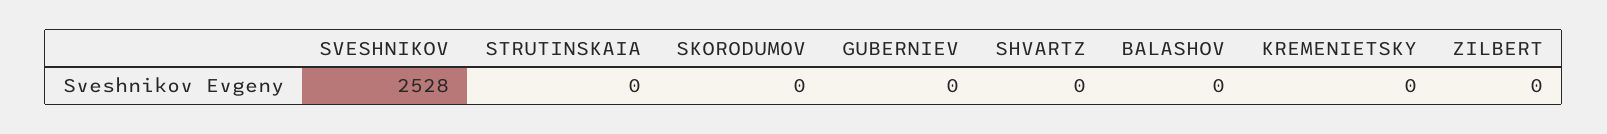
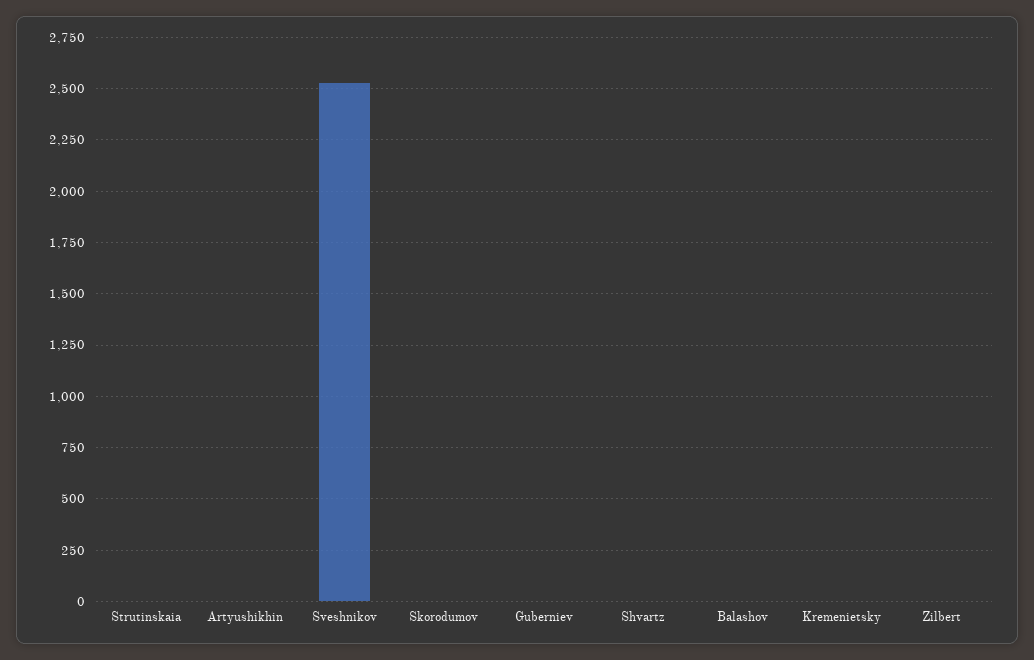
  {
    "SVESHNIKOV": 2528,
    "STRUTINSKAIA": 0,
    "SKORODUMOV": 0,
    "GUBERNIEV": 0,
    "SHVARTZ": 0,
    "BALASHOV": 0,
    "KREMENIETSKY": 0,
-   "ZILBERT": 0
+   "ZILBERT": 0,
+   "Artyushikhin": 0
  }

